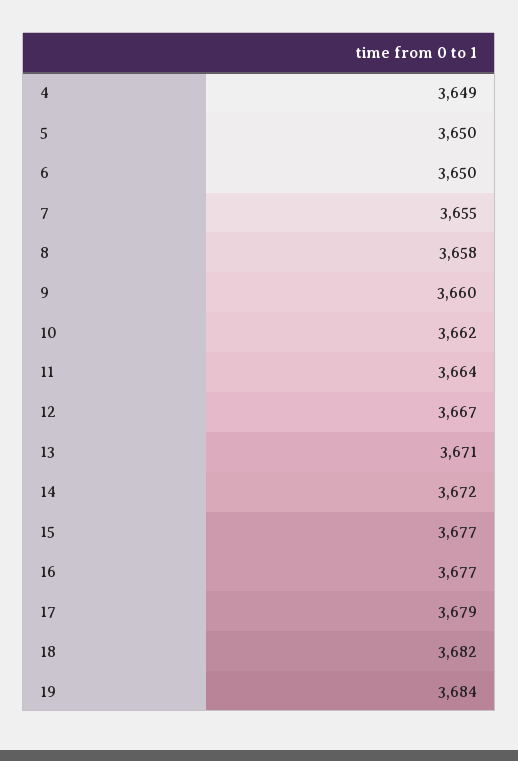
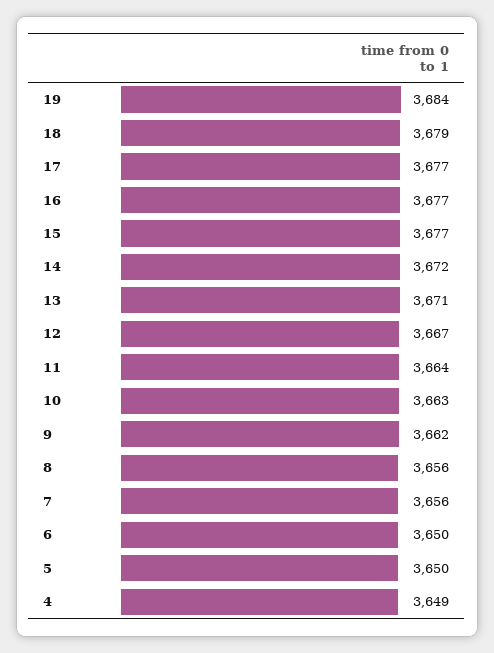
  {
    "4": 3649,
    "5": 3650,
    "6": 3650,
-   "7": 3655,
+   "7": 3656,
-   "8": 3658,
+   "8": 3656,
-   "9": 3660,
+   "9": 3662,
-   "10": 3662,
+   "10": 3663,
    "11": 3664,
    "12": 3667,
    "13": 3671,
    "14": 3672,
    "15": 3677,
    "16": 3677,
-   "17": 3679,
+   "17": 3677,
-   "18": 3682,
+   "18": 3679,
    "19": 3684
  }

